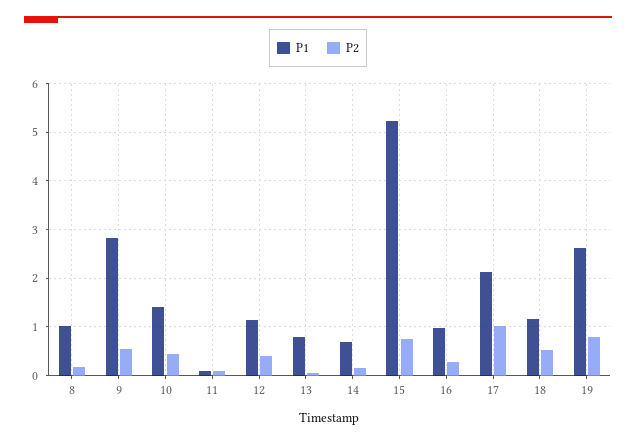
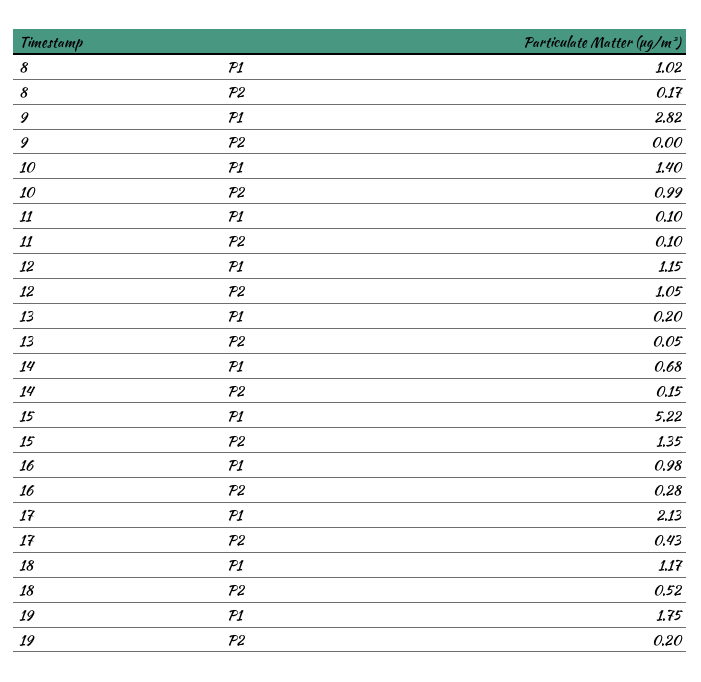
  {
    "P1": {
      "8": 1.02,
      "9": 2.82,
      "10": 1.4,
      "11": 0.1,
      "12": 1.15,
-     "13": 0.8,
+     "13": 0.2,
      "14": 0.68,
      "15": 5.22,
      "16": 0.98,
      "17": 2.13,
      "18": 1.17,
-     "19": 2.6
+     "19": 1.75
    },
    "P2": {
      "8": 0.17,
-     "9": 0.6,
+     "9": 0,
-     "10": 0.4,
+     "10": 0.99,
      "11": 0.1,
-     "12": 0.4,
+     "12": 1.05,
      "13": 0.05,
      "14": 0.15,
-     "15": 0.8,
+     "15": 1.35,
      "16": 0.28,
-     "17": 1,
+     "17": 0.43,
      "18": 0.52,
-     "19": 0.8
+     "19": 0.2
    }
  }

